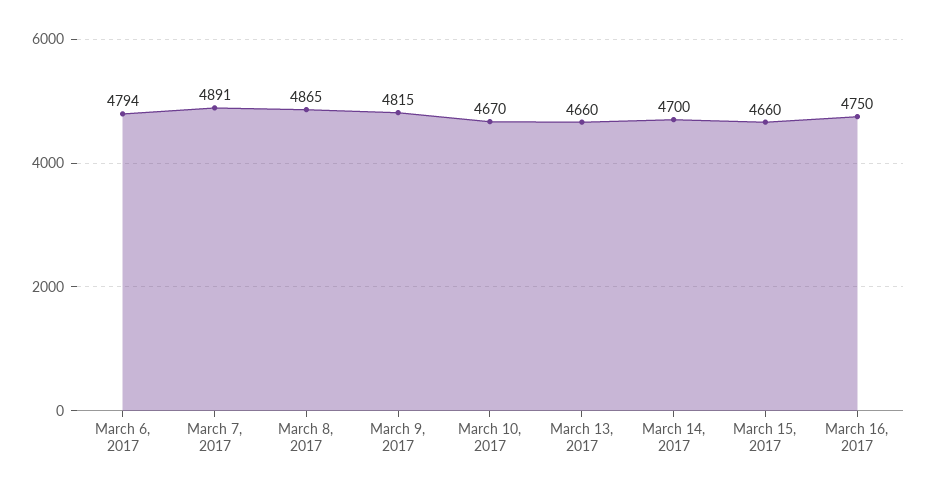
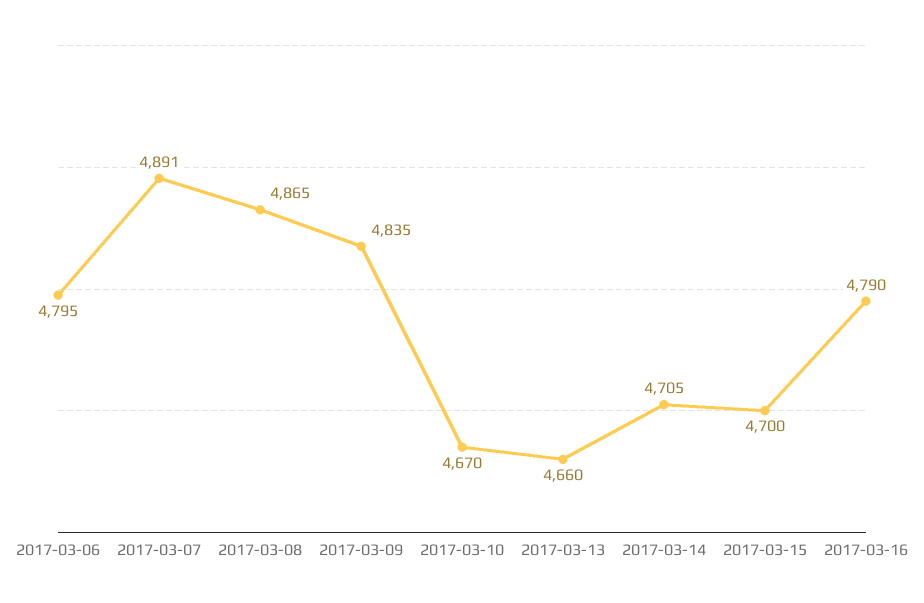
  {
-   "March 6, 2017": 4794,
+   "March 6, 2017": 4795,
    "March 7, 2017": 4891,
    "March 8, 2017": 4865,
-   "March 9, 2017": 4815,
+   "March 9, 2017": 4835,
    "March 10, 2017": 4670,
    "March 13, 2017": 4660,
-   "March 14, 2017": 4700,
+   "March 14, 2017": 4705,
-   "March 15, 2017": 4660,
+   "March 15, 2017": 4700,
-   "March 16, 2017": 4750
+   "March 16, 2017": 4790
  }

